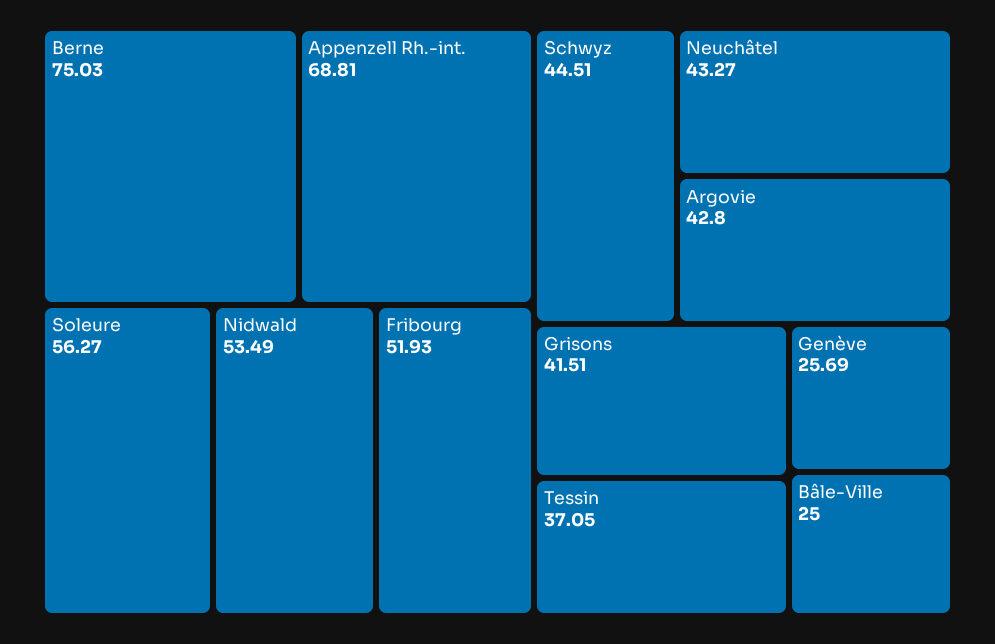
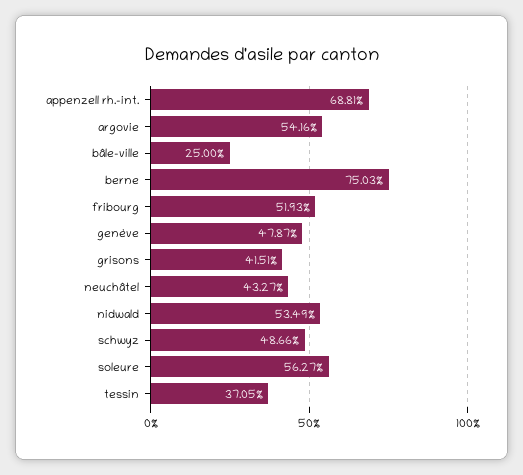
  {
    "Berne": 75.03,
    "Appenzell Rh.-int.": 68.81,
    "Soleure": 56.27,
    "Nidwald": 53.49,
    "Fribourg": 51.93,
-   "Schwyz": 44.51,
+   "Schwyz": 48.66,
    "Neuchâtel": 43.27,
-   "Argovie": 42.8,
+   "Argovie": 54.16,
    "Grisons": 41.51,
    "Tessin": 37.05,
-   "Genève": 25.69,
+   "Genève": 47.87,
    "Bâle-Ville": 25
  }

